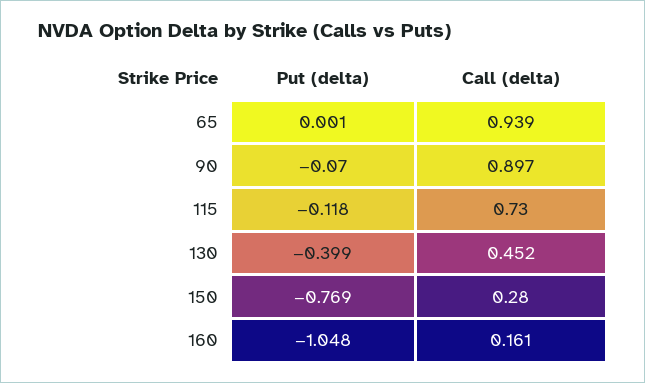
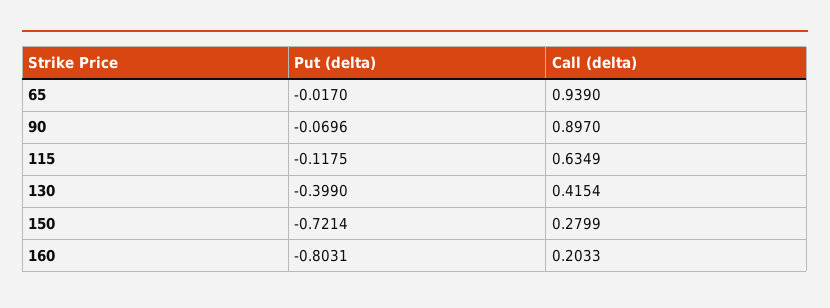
  {
    "Put (delta)": {
-     "65": 0.001,
+     "65": -0.017,
      "90": -0.0696,
      "115": -0.1175,
      "130": -0.399,
-     "150": -0.769,
+     "150": -0.7214,
-     "160": -1.048
+     "160": -0.8031
    },
    "Call (delta)": {
      "65": 0.939,
      "90": 0.897,
-     "115": 0.73,
+     "115": 0.6349,
-     "130": 0.452,
+     "130": 0.4154,
      "150": 0.2799,
-     "160": 0.161
+     "160": 0.2033
    }
  }

